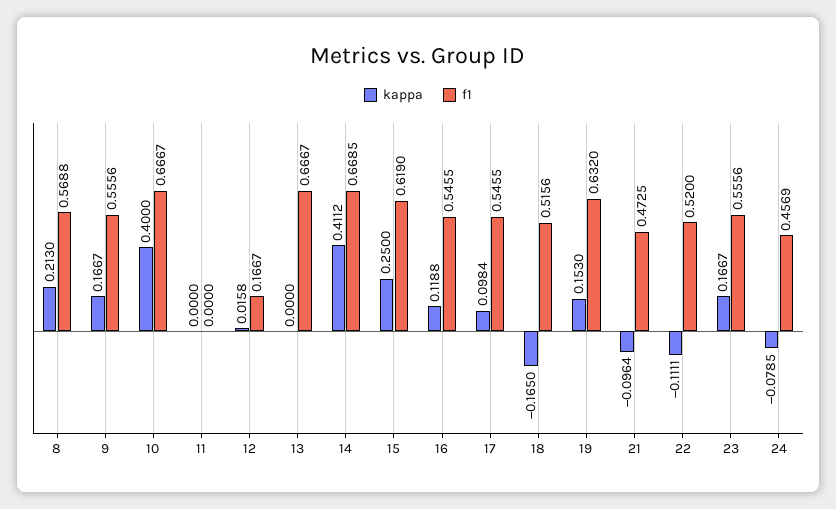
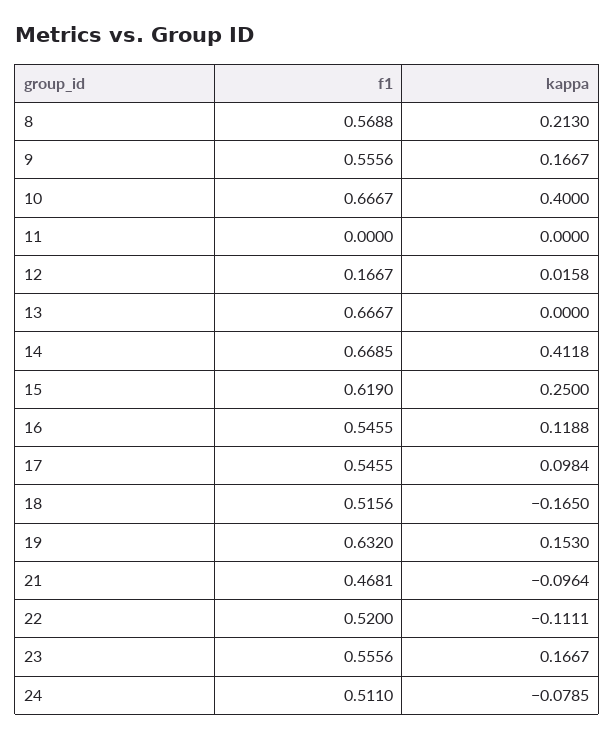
  {
    "kappa": {
      "8": 0.213,
      "9": 0.1667,
      "10": 0.4,
      "11": 0,
      "12": 0.0158,
      "13": 0,
-     "14": 0.4112,
+     "14": 0.4118,
      "15": 0.25,
      "16": 0.1188,
      "17": 0.0984,
      "18": -0.165,
      "19": 0.153,
      "21": -0.0964,
      "22": -0.1111,
      "23": 0.1667,
      "24": -0.0785
    },
    "f1": {
      "8": 0.5688,
      "9": 0.5556,
      "10": 0.6667,
      "11": 0,
      "12": 0.1667,
      "13": 0.6667,
      "14": 0.6685,
      "15": 0.619,
      "16": 0.5455,
      "17": 0.5455,
      "18": 0.5156,
      "19": 0.632,
-     "21": 0.4725,
+     "21": 0.4681,
      "22": 0.52,
      "23": 0.5556,
-     "24": 0.4569
+     "24": 0.511
    }
  }

